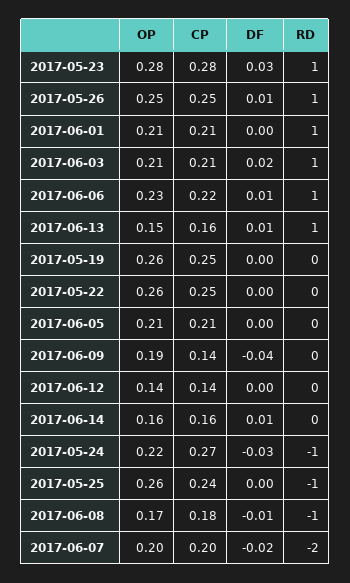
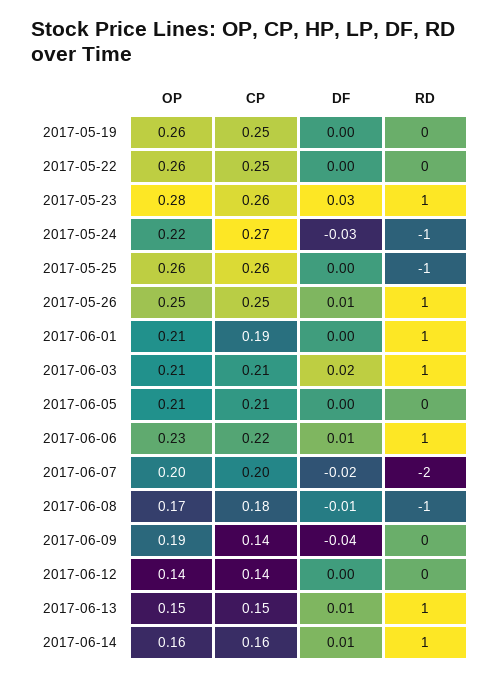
  {
    "OP": {
      "2017-05-23": 0.28,
      "2017-05-26": 0.25,
      "2017-06-01": 0.21,
      "2017-06-03": 0.21,
      "2017-06-06": 0.23,
      "2017-06-13": 0.15,
      "2017-05-19": 0.26,
      "2017-05-22": 0.26,
      "2017-06-05": 0.21,
      "2017-06-09": 0.19,
      "2017-06-12": 0.14,
      "2017-06-14": 0.16,
      "2017-05-24": 0.22,
      "2017-05-25": 0.26,
      "2017-06-08": 0.17,
      "2017-06-07": 0.2
    },
    "CP": {
-     "2017-05-23": 0.28,
+     "2017-05-23": 0.26,
      "2017-05-26": 0.25,
-     "2017-06-01": 0.21,
+     "2017-06-01": 0.19,
      "2017-06-03": 0.21,
      "2017-06-06": 0.22,
-     "2017-06-13": 0.16,
+     "2017-06-13": 0.15,
      "2017-05-19": 0.25,
      "2017-05-22": 0.25,
      "2017-06-05": 0.21,
      "2017-06-09": 0.14,
      "2017-06-12": 0.14,
      "2017-06-14": 0.16,
      "2017-05-24": 0.27,
-     "2017-05-25": 0.24,
+     "2017-05-25": 0.26,
      "2017-06-08": 0.18,
      "2017-06-07": 0.2
    },
    "DF": {
      "2017-05-23": 0.03,
      "2017-05-26": 0.01,
      "2017-06-01": 0,
      "2017-06-03": 0.02,
      "2017-06-06": 0.01,
      "2017-06-13": 0.01,
      "2017-05-19": 0,
      "2017-05-22": 0,
      "2017-06-05": 0,
      "2017-06-09": -0.04,
      "2017-06-12": 0,
      "2017-06-14": 0.01,
      "2017-05-24": -0.03,
      "2017-05-25": 0,
      "2017-06-08": -0.01,
      "2017-06-07": -0.02
    },
    "RD": {
      "2017-05-23": 1,
      "2017-05-26": 1,
      "2017-06-01": 1,
      "2017-06-03": 1,
      "2017-06-06": 1,
      "2017-06-13": 1,
      "2017-05-19": 0,
      "2017-05-22": 0,
      "2017-06-05": 0,
      "2017-06-09": 0,
      "2017-06-12": 0,
-     "2017-06-14": 0,
+     "2017-06-14": 1,
      "2017-05-24": -1,
      "2017-05-25": -1,
      "2017-06-08": -1,
      "2017-06-07": -2
    }
  }

